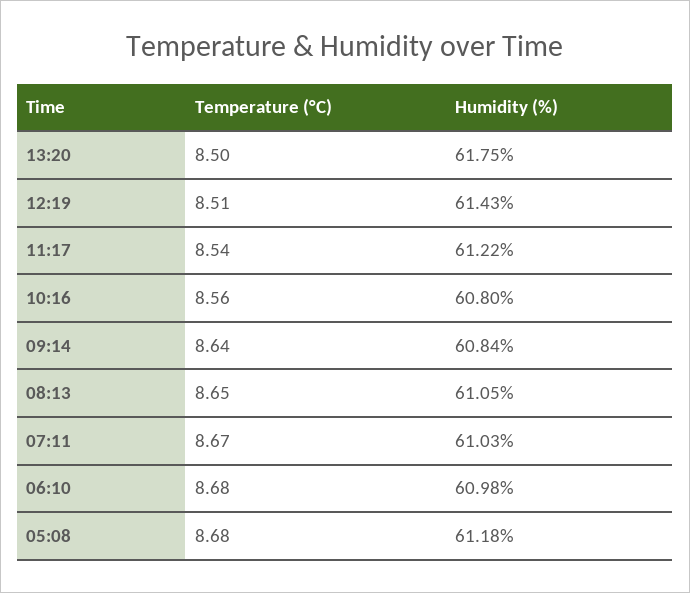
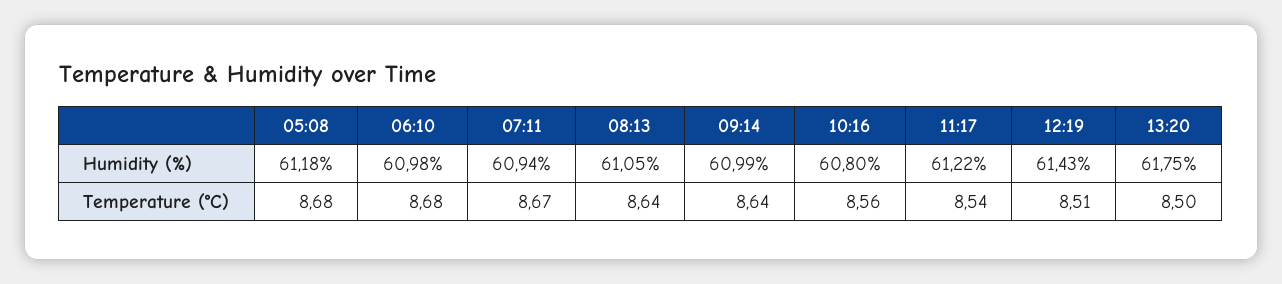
  {
    "Temperature (°C)": {
      "13:20": 8.5,
      "12:19": 8.51,
      "11:17": 8.54,
      "10:16": 8.56,
      "09:14": 8.64,
-     "08:13": 8.65,
+     "08:13": 8.64,
      "07:11": 8.67,
      "06:10": 8.68,
      "05:08": 8.68
    },
    "Humidity (%)": {
      "13:20": 61.75,
      "12:19": 61.43,
      "11:17": 61.22,
      "10:16": 60.8,
-     "09:14": 60.84,
+     "09:14": 60.99,
      "08:13": 61.05,
-     "07:11": 61.03,
+     "07:11": 60.94,
      "06:10": 60.98,
      "05:08": 61.18
    }
  }

